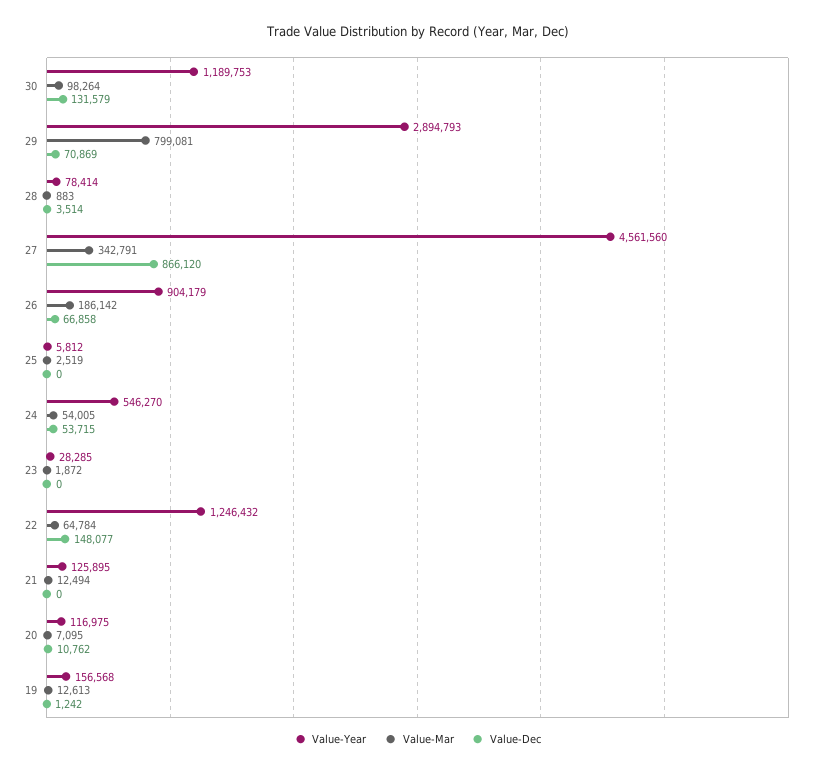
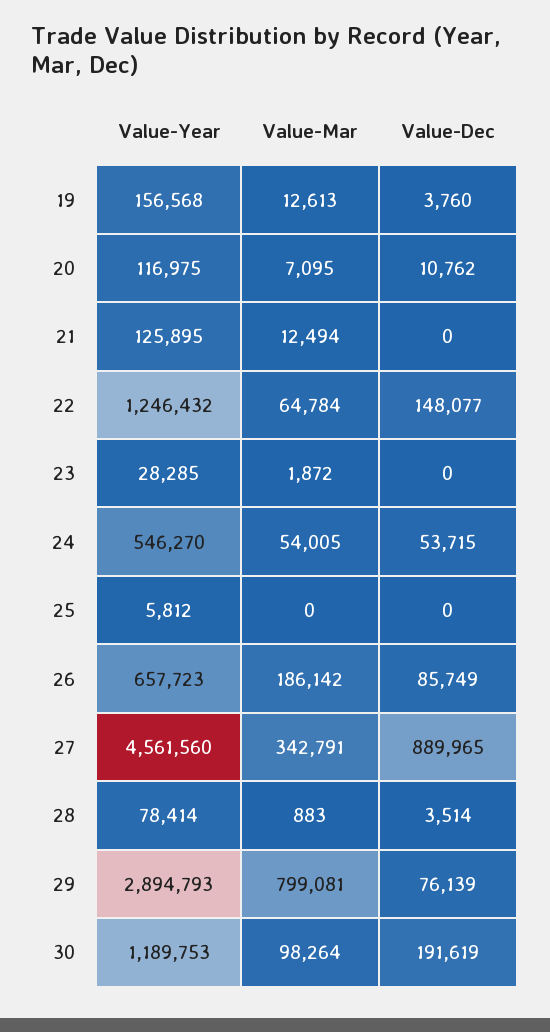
  {
    "Value-Year": {
      "30": 1189753,
      "29": 2894793,
      "28": 78414,
      "27": 4561560,
-     "26": 904179,
+     "26": 657723,
      "25": 5812,
      "24": 546270,
      "23": 28285,
      "22": 1246432,
      "21": 125895,
      "20": 116975,
      "19": 156568
    },
    "Value-Mar": {
      "30": 98264,
      "29": 799081,
      "28": 883,
      "27": 342791,
      "26": 186142,
-     "25": 2519,
+     "25": 0,
      "24": 54005,
      "23": 1872,
      "22": 64784,
      "21": 12494,
      "20": 7095,
      "19": 12613
    },
    "Value-Dec": {
-     "30": 131579,
+     "30": 191619,
-     "29": 70869,
+     "29": 76139,
      "28": 3514,
-     "27": 866120,
+     "27": 889965,
-     "26": 66858,
+     "26": 85749,
      "25": 0,
      "24": 53715,
      "23": 0,
      "22": 148077,
      "21": 0,
      "20": 10762,
-     "19": 1242
+     "19": 3760
    }
  }

